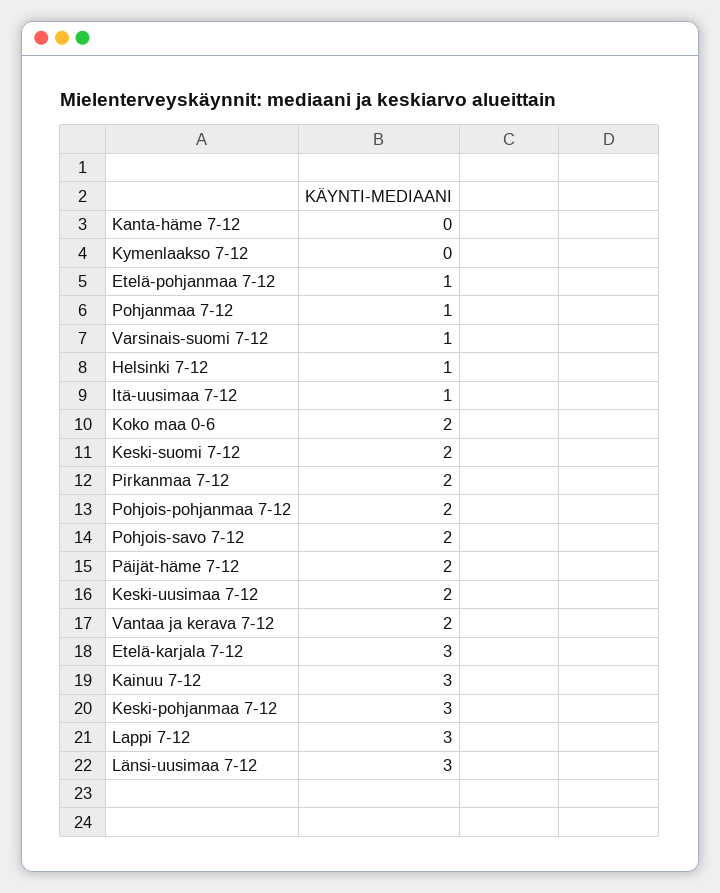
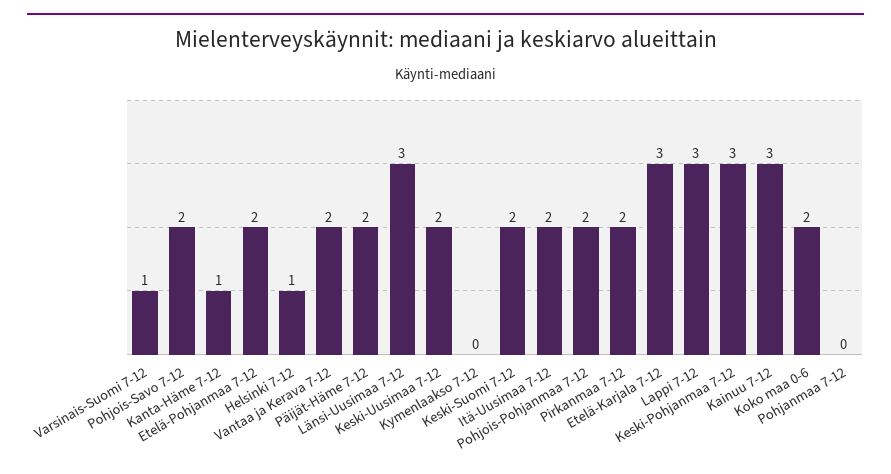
  {
-   "Kanta-häme 7-12": 0,
+   "Kanta-häme 7-12": 1,
    "Kymenlaakso 7-12": 0,
-   "Etelä-pohjanmaa 7-12": 1,
+   "Etelä-pohjanmaa 7-12": 2,
-   "Pohjanmaa 7-12": 1,
+   "Pohjanmaa 7-12": 0,
    "Varsinais-suomi 7-12": 1,
    "Helsinki 7-12": 1,
-   "Itä-uusimaa 7-12": 1,
+   "Itä-uusimaa 7-12": 2,
    "Koko maa 0-6": 2,
    "Keski-suomi 7-12": 2,
    "Pirkanmaa 7-12": 2,
    "Pohjois-pohjanmaa 7-12": 2,
    "Pohjois-savo 7-12": 2,
    "Päijät-häme 7-12": 2,
    "Keski-uusimaa 7-12": 2,
    "Vantaa ja kerava 7-12": 2,
    "Etelä-karjala 7-12": 3,
    "Kainuu 7-12": 3,
    "Keski-pohjanmaa 7-12": 3,
    "Lappi 7-12": 3,
    "Länsi-uusimaa 7-12": 3
  }

